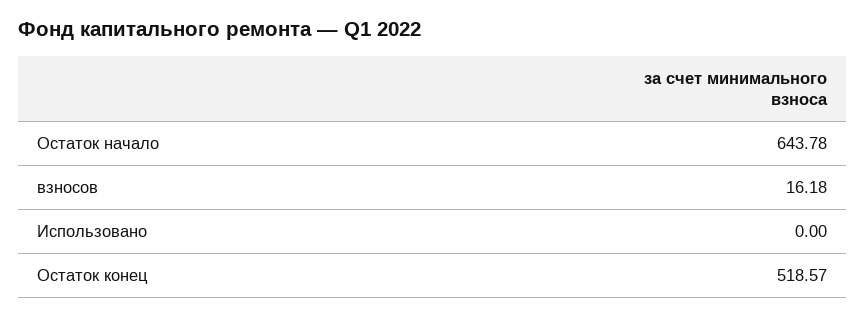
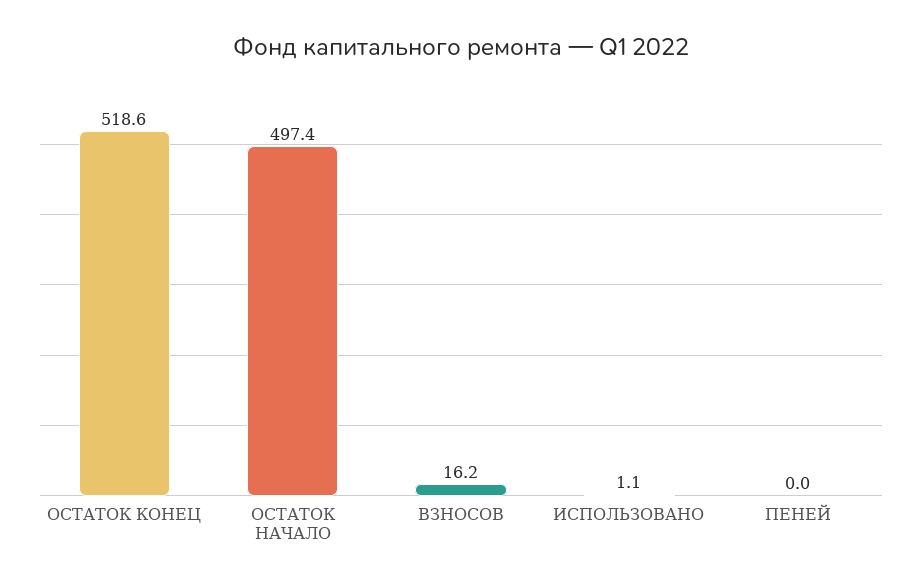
  {
-   "Остаток начало": 643.78,
+   "Остаток начало": 497.4,
    "взносов": 16.18,
-   "Использовано": 0,
+   "Использовано": 1.1,
-   "Остаток конец": 518.57
+   "Остаток конец": 518.57,
+   "ПЕНЕЙ": 0
  }

